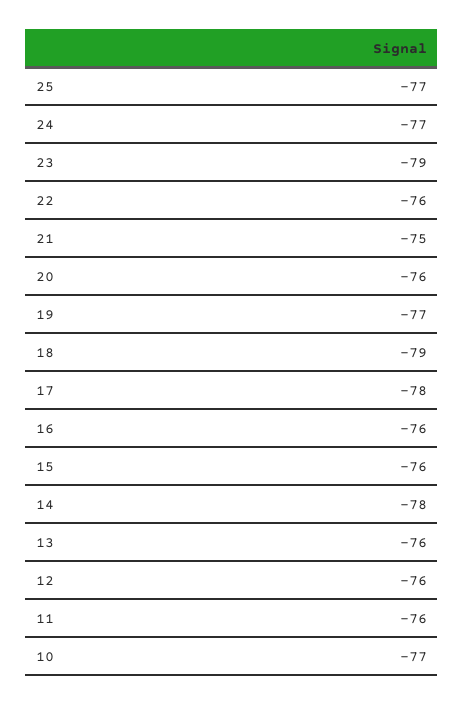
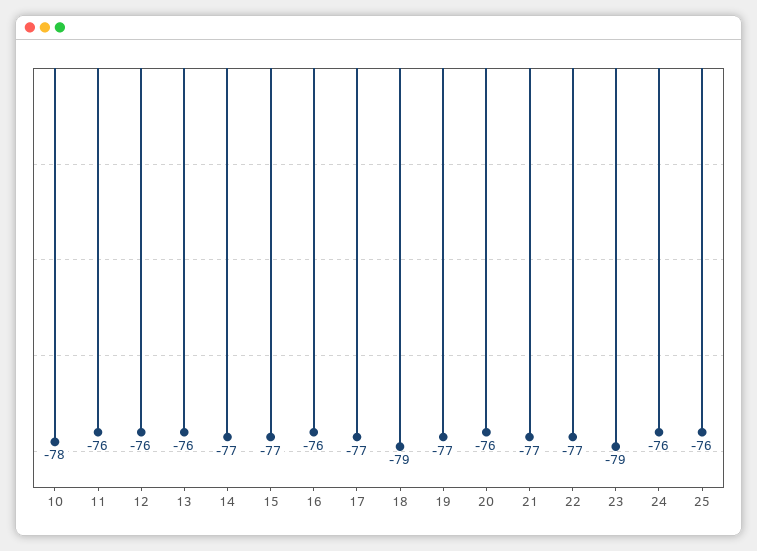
  {
-   "25": -77,
+   "25": -76,
-   "24": -77,
+   "24": -76,
    "23": -79,
-   "22": -76,
+   "22": -77,
-   "21": -75,
+   "21": -77,
    "20": -76,
    "19": -77,
    "18": -79,
-   "17": -78,
+   "17": -77,
    "16": -76,
-   "15": -76,
+   "15": -77,
-   "14": -78,
+   "14": -77,
    "13": -76,
    "12": -76,
    "11": -76,
-   "10": -77
+   "10": -78
  }

